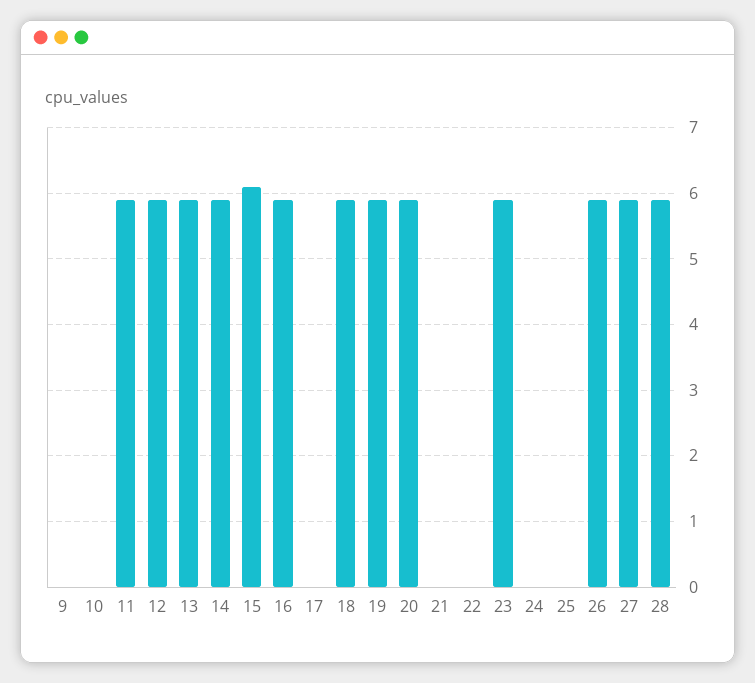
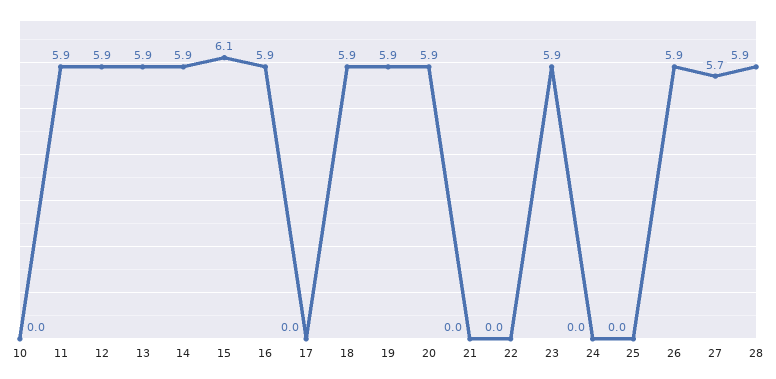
  {
-   "9": 0,
    "10": 0,
    "11": 5.9,
    "12": 5.9,
    "13": 5.9,
    "14": 5.9,
    "15": 6.1,
    "16": 5.9,
    "17": 0,
    "18": 5.9,
    "19": 5.9,
    "20": 5.9,
    "21": 0,
    "22": 0,
    "23": 5.9,
    "24": 0,
    "25": 0,
    "26": 5.9,
-   "27": 5.9,
+   "27": 5.7,
    "28": 5.9
  }

